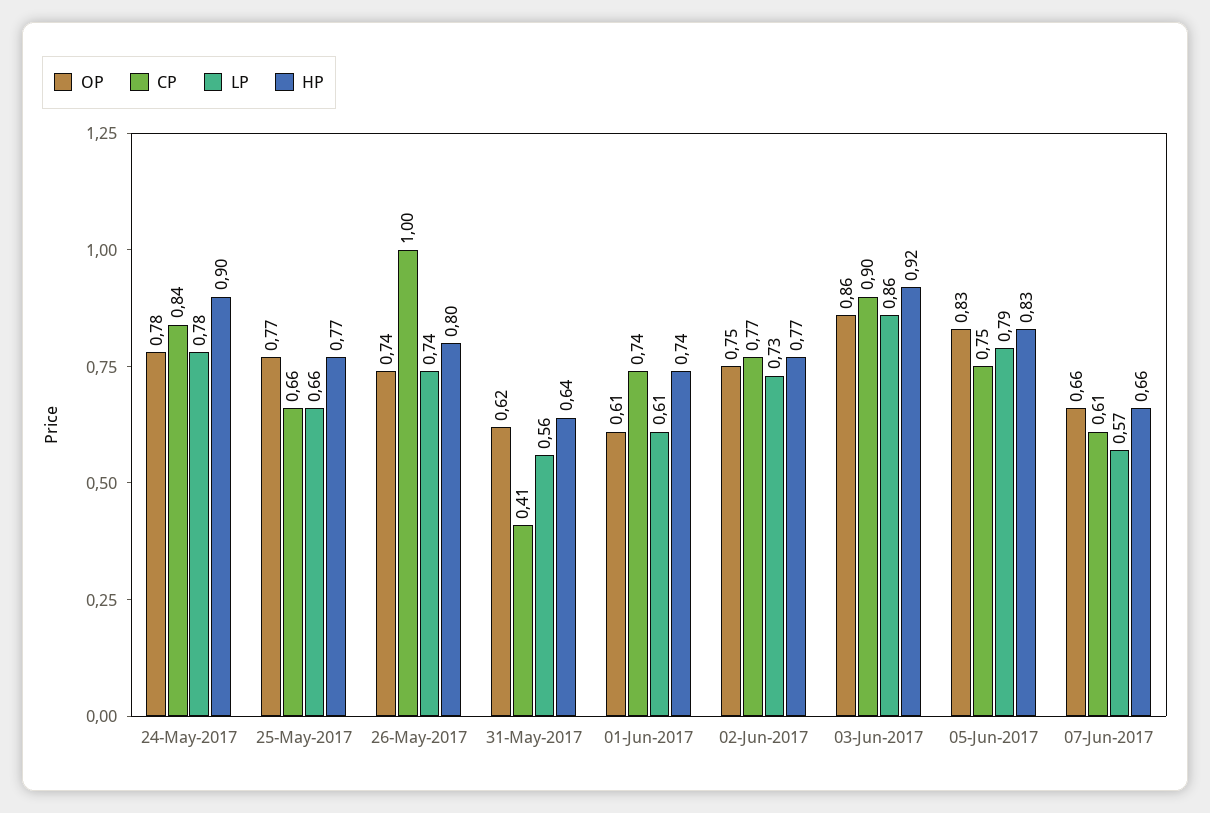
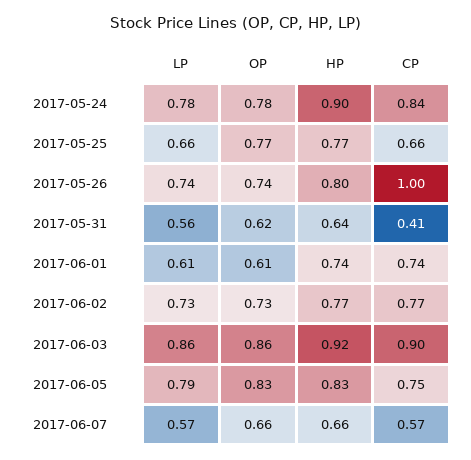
  {
    "OP": {
      "24-May-2017": 0.78,
      "25-May-2017": 0.77,
      "26-May-2017": 0.74,
      "31-May-2017": 0.62,
      "01-Jun-2017": 0.61,
-     "02-Jun-2017": 0.75,
+     "02-Jun-2017": 0.73,
      "03-Jun-2017": 0.86,
      "05-Jun-2017": 0.83,
      "07-Jun-2017": 0.66
    },
    "CP": {
      "24-May-2017": 0.84,
      "25-May-2017": 0.66,
      "26-May-2017": 1,
      "31-May-2017": 0.41,
      "01-Jun-2017": 0.74,
      "02-Jun-2017": 0.77,
      "03-Jun-2017": 0.9,
      "05-Jun-2017": 0.75,
-     "07-Jun-2017": 0.61
+     "07-Jun-2017": 0.57
    },
    "LP": {
      "24-May-2017": 0.78,
      "25-May-2017": 0.66,
      "26-May-2017": 0.74,
      "31-May-2017": 0.56,
      "01-Jun-2017": 0.61,
      "02-Jun-2017": 0.73,
      "03-Jun-2017": 0.86,
      "05-Jun-2017": 0.79,
      "07-Jun-2017": 0.57
    },
    "HP": {
      "24-May-2017": 0.9,
      "25-May-2017": 0.77,
      "26-May-2017": 0.8,
      "31-May-2017": 0.64,
      "01-Jun-2017": 0.74,
      "02-Jun-2017": 0.77,
      "03-Jun-2017": 0.92,
      "05-Jun-2017": 0.83,
      "07-Jun-2017": 0.66
    }
  }

